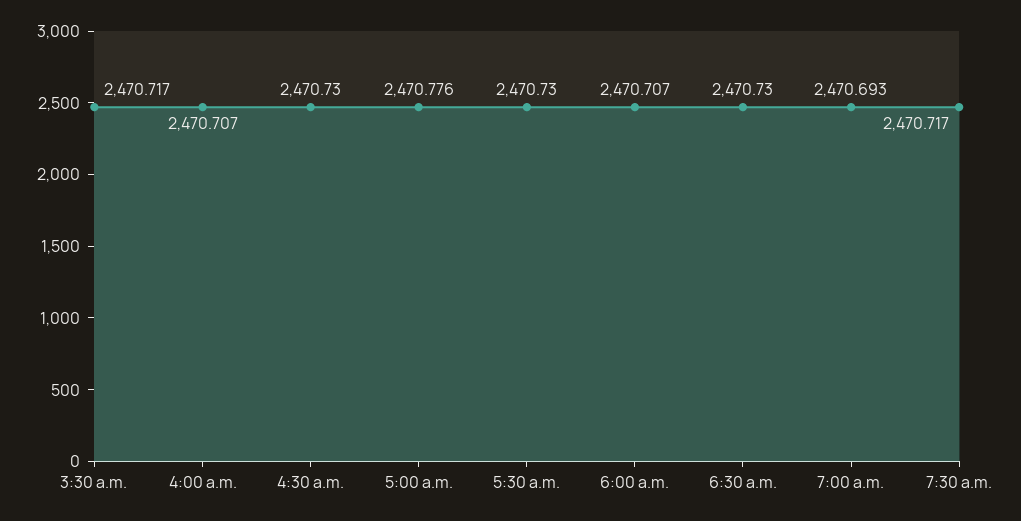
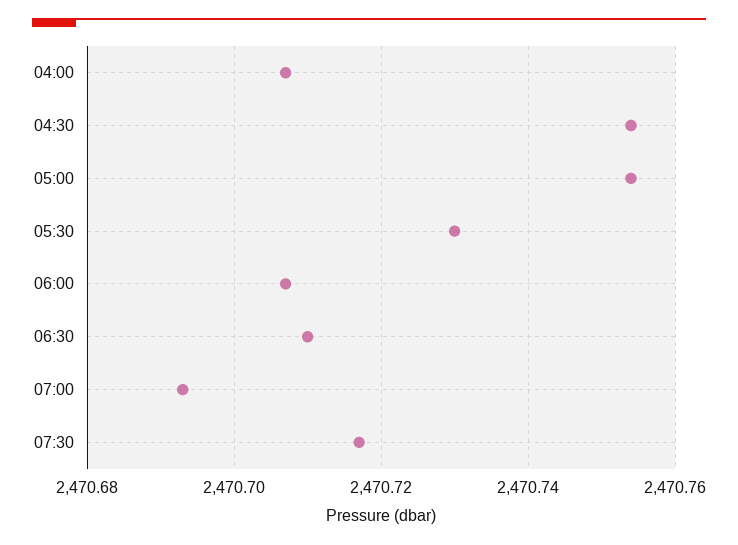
  {
-   "3:30 a.m.": 2470.717,
    "4:00 a.m.": 2470.707,
-   "4:30 a.m.": 2470.73,
+   "4:30 a.m.": 2470.755,
-   "5:00 a.m.": 2470.776,
+   "5:00 a.m.": 2470.755,
    "5:30 a.m.": 2470.73,
    "6:00 a.m.": 2470.707,
-   "6:30 a.m.": 2470.73,
+   "6:30 a.m.": 2470.71,
    "7:00 a.m.": 2470.693,
    "7:30 a.m.": 2470.717
  }

